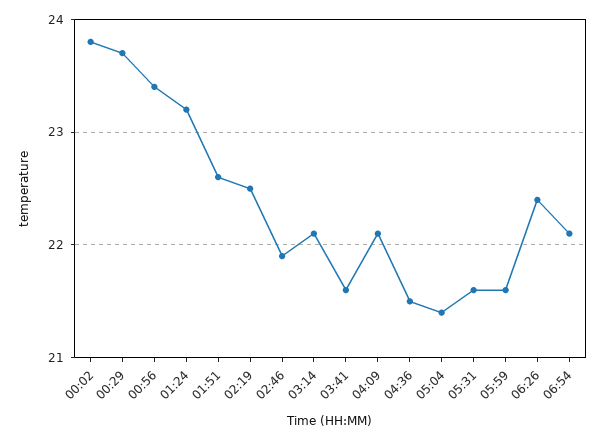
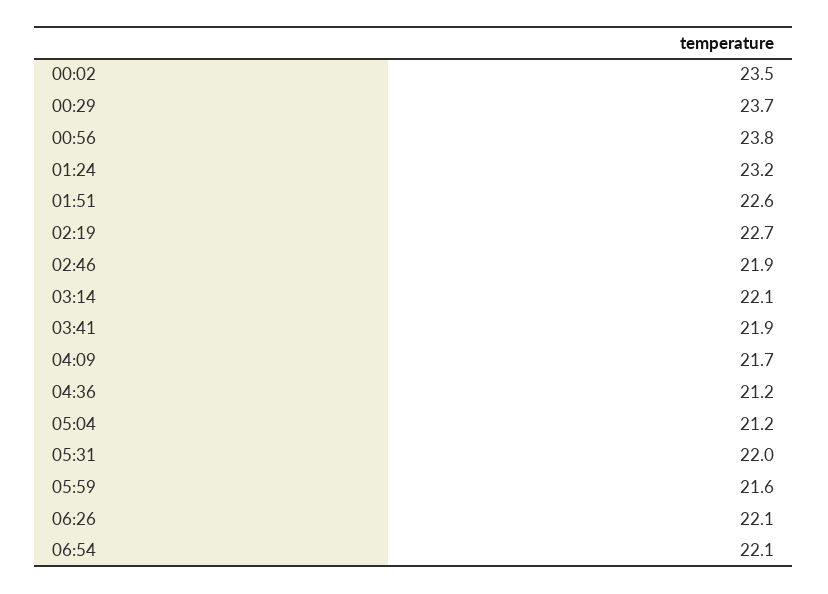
  {
-   "00:02": 23.8,
+   "00:02": 23.5,
    "00:29": 23.7,
-   "00:56": 23.4,
+   "00:56": 23.8,
    "01:24": 23.2,
    "01:51": 22.6,
-   "02:19": 22.5,
+   "02:19": 22.7,
    "02:46": 21.9,
    "03:14": 22.1,
-   "03:41": 21.6,
+   "03:41": 21.9,
-   "04:09": 22.1,
+   "04:09": 21.7,
-   "04:36": 21.5,
+   "04:36": 21.2,
-   "05:04": 21.4,
+   "05:04": 21.2,
-   "05:31": 21.6,
+   "05:31": 22,
    "05:59": 21.6,
-   "06:26": 22.4,
+   "06:26": 22.1,
    "06:54": 22.1
  }

